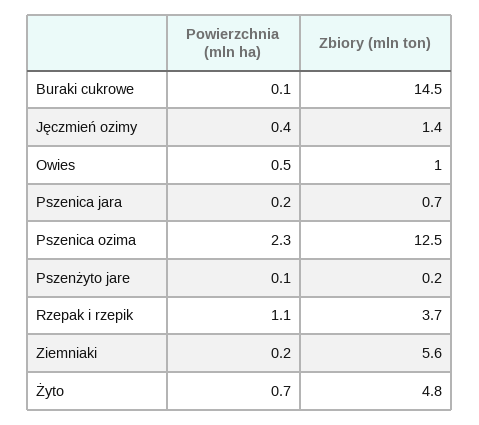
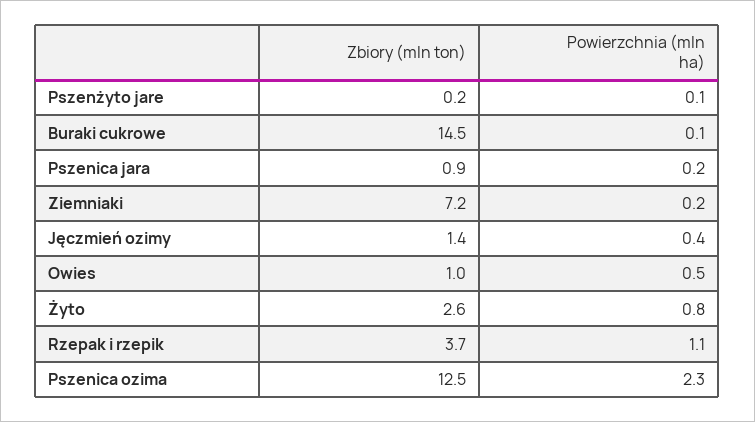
  {
    "Powierzchnia (mln ha)": {
      "Buraki cukrowe": 0.1,
      "Jęczmień ozimy": 0.4,
      "Owies": 0.5,
      "Pszenica jara": 0.2,
      "Pszenica ozima": 2.3,
      "Pszenżyto jare": 0.1,
      "Rzepak i rzepik": 1.1,
      "Ziemniaki": 0.2,
-     "Żyto": 0.7
+     "Żyto": 0.8
    },
    "Zbiory (mln ton)": {
      "Buraki cukrowe": 14.5,
      "Jęczmień ozimy": 1.4,
      "Owies": 1,
-     "Pszenica jara": 0.7,
+     "Pszenica jara": 0.9,
      "Pszenica ozima": 12.5,
      "Pszenżyto jare": 0.2,
      "Rzepak i rzepik": 3.7,
-     "Ziemniaki": 5.6,
+     "Ziemniaki": 7.2,
-     "Żyto": 4.8
+     "Żyto": 2.6
    }
  }

